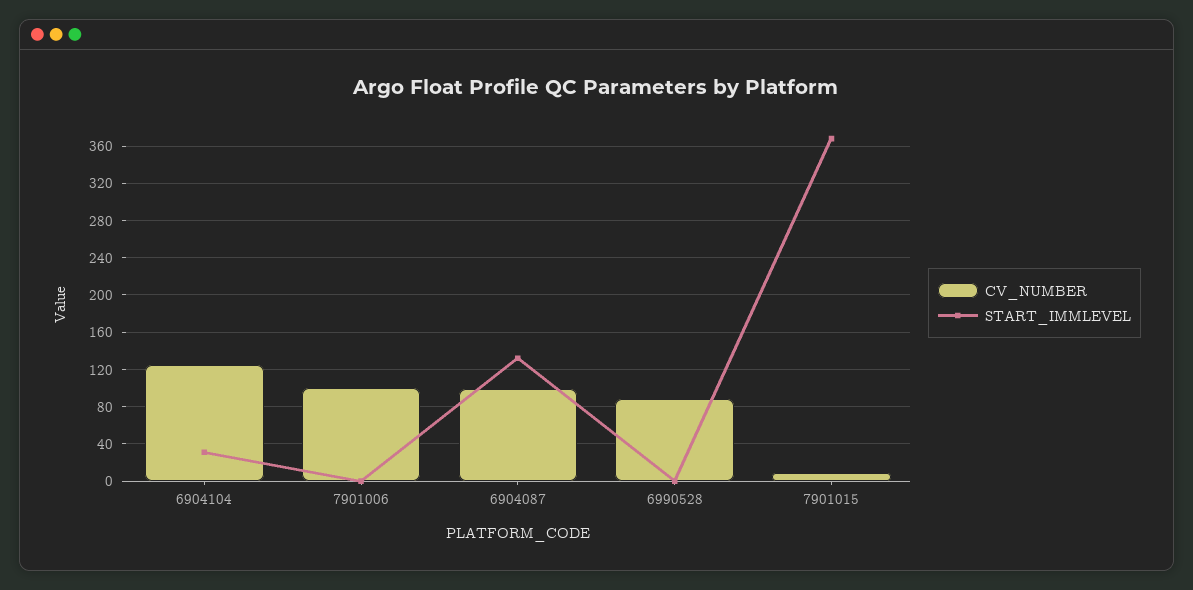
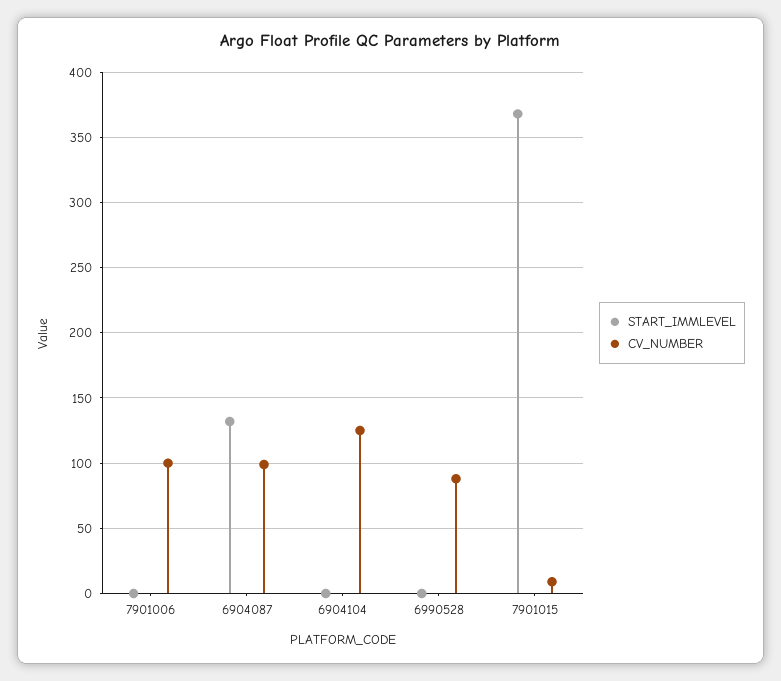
  {
    "CV_NUMBER": {
      "6904104": 125,
      "7901006": 100,
      "6904087": 100,
      "6990528": 90,
      "7901015": 10
    },
    "START_IMMLEVEL": {
-     "6904104": 30,
+     "6904104": 0,
      "7901006": 0,
      "6904087": 130,
      "6990528": 0,
      "7901015": 370
    }
  }

